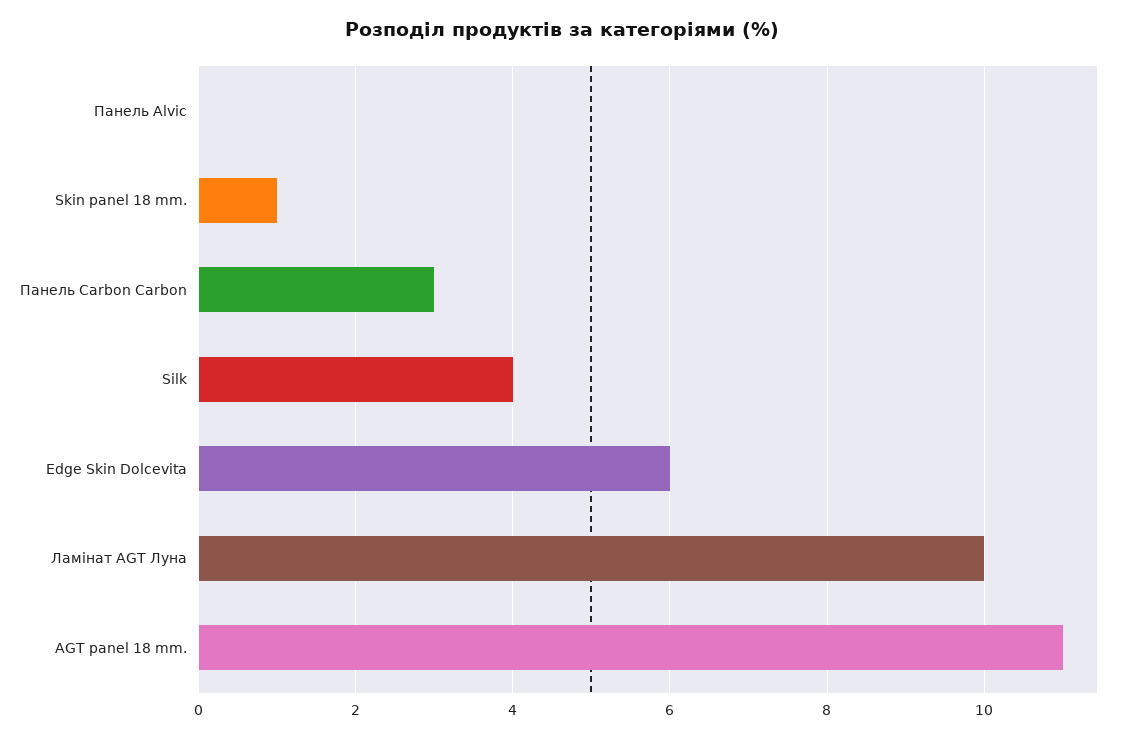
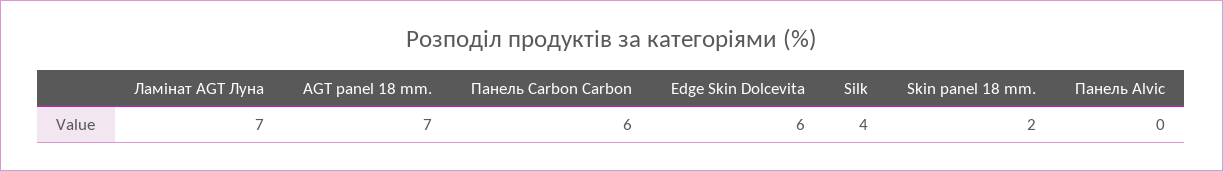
  {
    "Панель Alvic": 0,
-   "Skin panel 18 mm.": 1,
+   "Skin panel 18 mm.": 2,
-   "Панель Carbon Carbon": 3,
+   "Панель Carbon Carbon": 6,
    "Silk": 4,
    "Edge Skin Dolcevita": 6,
-   "Ламінат AGT Луна": 10,
+   "Ламінат AGT Луна": 7,
-   "AGT panel 18 mm.": 11
+   "AGT panel 18 mm.": 7
  }

